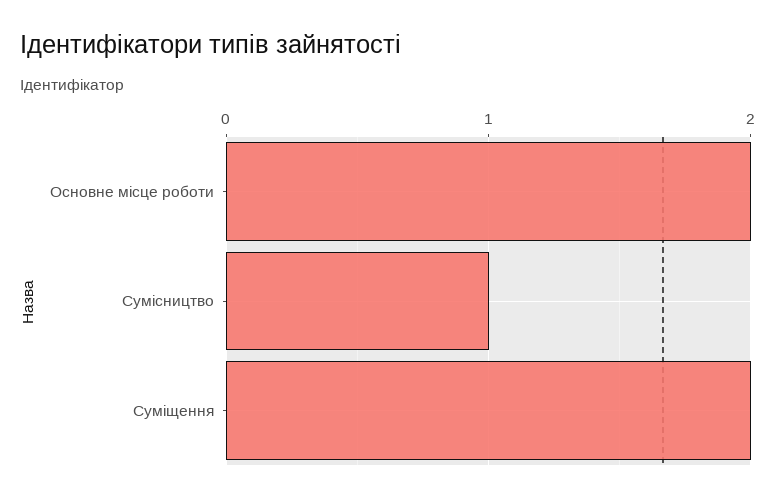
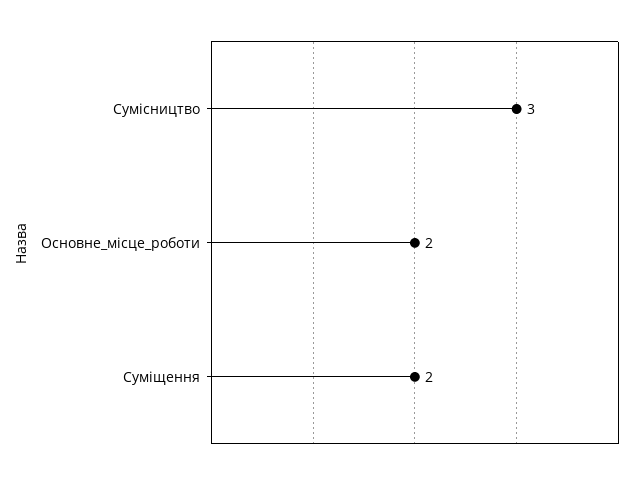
  {
    "Основне місце роботи": 2,
-   "Сумісництво": 1,
+   "Сумісництво": 3,
    "Суміщення": 2
  }

